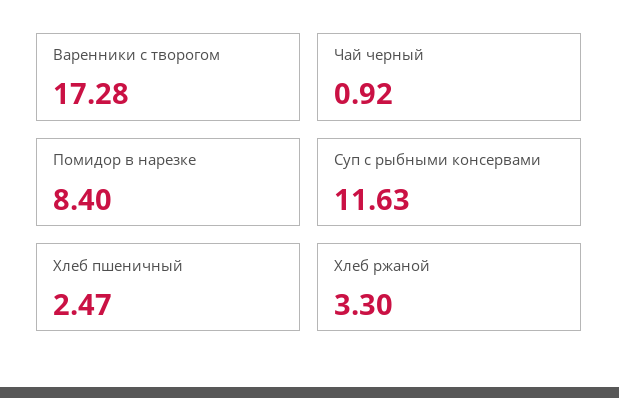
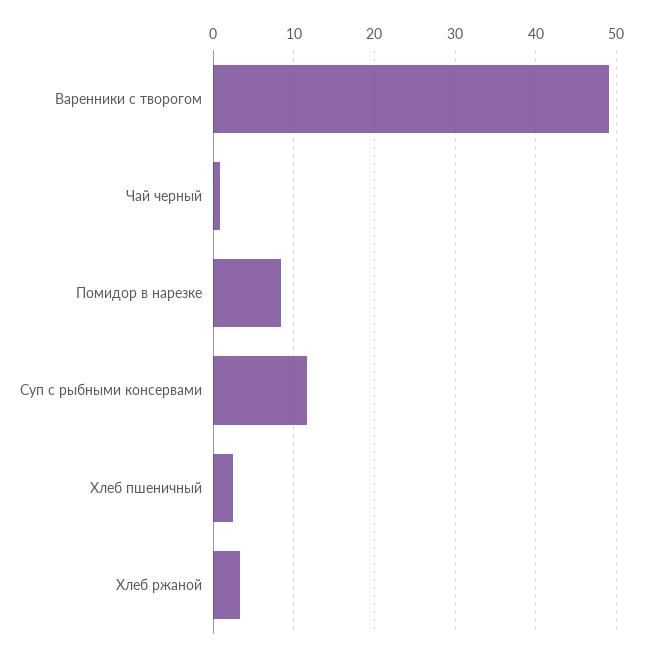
  {
-   "Варенники с творогом": 17.28,
+   "Варенники с творогом": 49,
    "Чай черный": 0.92,
    "Помидор в нарезке": 8.4,
    "Суп с рыбными консервами": 11.63,
    "Хлеб пшеничный": 2.47,
    "Хлеб ржаной": 3.3
  }

